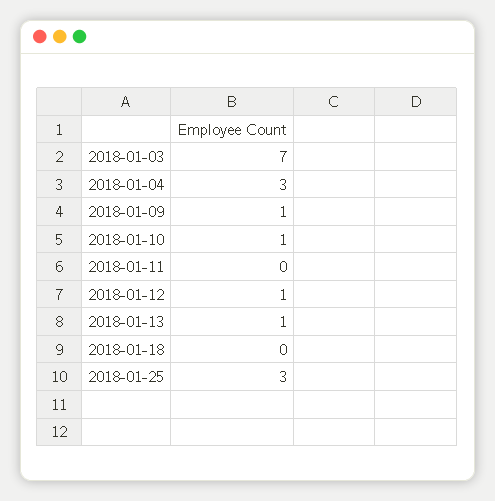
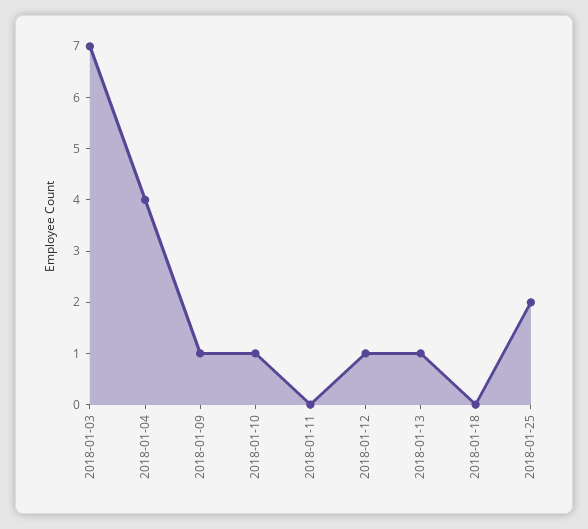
  {
    "2018-01-03": 7,
-   "2018-01-04": 3,
+   "2018-01-04": 4,
    "2018-01-09": 1,
    "2018-01-10": 1,
    "2018-01-11": 0,
    "2018-01-12": 1,
    "2018-01-13": 1,
    "2018-01-18": 0,
-   "2018-01-25": 3
+   "2018-01-25": 2
  }

